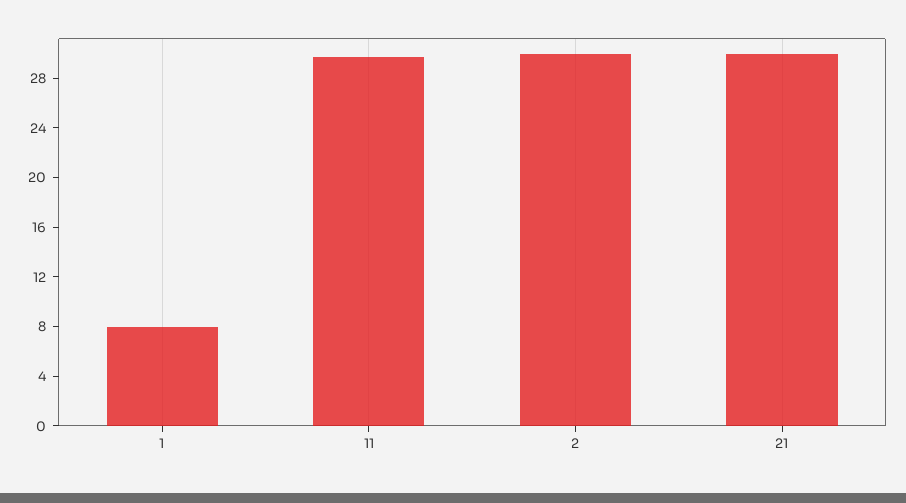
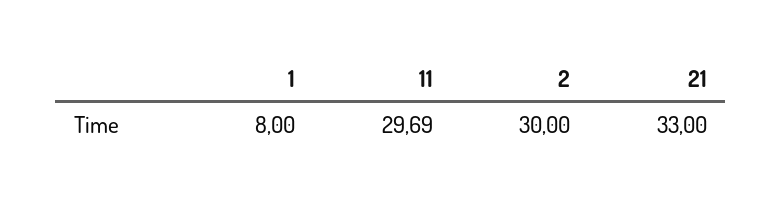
  {
    "1": 8,
    "11": 29.69,
    "2": 30,
-   "21": 30
+   "21": 33
  }

